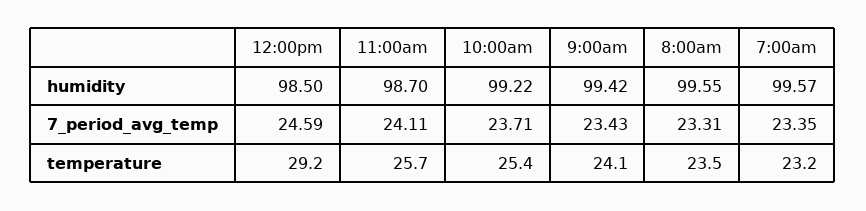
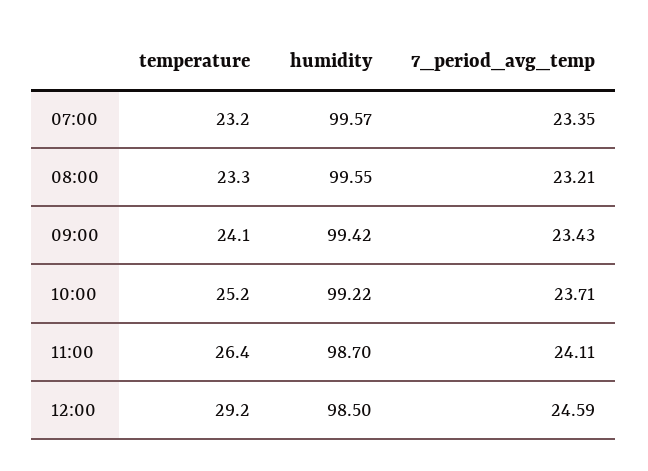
  {
    "12:00pm": {
      "humidity": 98.5,
      "7_period_avg_temp": 24.59,
      "temperature": 29.2
    },
    "11:00am": {
      "humidity": 98.7,
      "7_period_avg_temp": 24.11,
-     "temperature": 25.7
+     "temperature": 26.4
    },
    "10:00am": {
      "humidity": 99.22,
      "7_period_avg_temp": 23.71,
-     "temperature": 25.4
+     "temperature": 25.2
    },
    "9:00am": {
      "humidity": 99.42,
      "7_period_avg_temp": 23.43,
      "temperature": 24.1
    },
    "8:00am": {
      "humidity": 99.55,
-     "7_period_avg_temp": 23.31,
+     "7_period_avg_temp": 23.21,
-     "temperature": 23.5
+     "temperature": 23.3
    },
    "7:00am": {
      "humidity": 99.57,
      "7_period_avg_temp": 23.35,
      "temperature": 23.2
    }
  }

